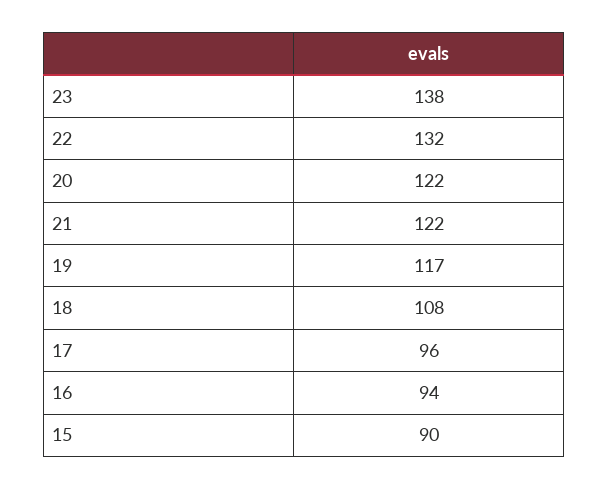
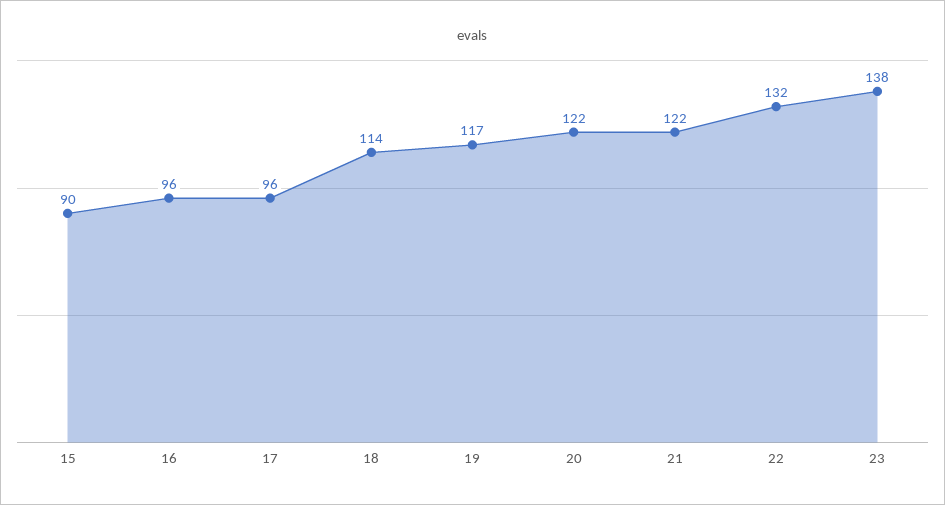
  {
    "23": 138,
    "22": 132,
    "20": 122,
    "21": 122,
    "19": 117,
-   "18": 108,
+   "18": 114,
    "17": 96,
-   "16": 94,
+   "16": 96,
    "15": 90
  }

